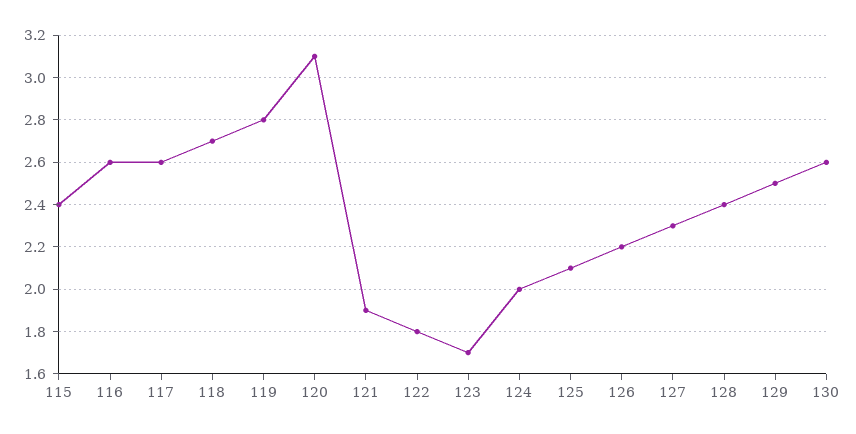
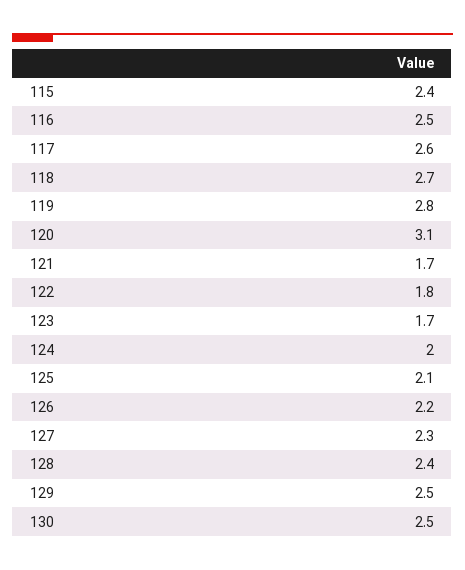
  {
    "115": 2.4,
-   "116": 2.6,
+   "116": 2.5,
    "117": 2.6,
    "118": 2.7,
    "119": 2.8,
    "120": 3.1,
-   "121": 1.9,
+   "121": 1.7,
    "122": 1.8,
    "123": 1.7,
    "124": 2,
    "125": 2.1,
    "126": 2.2,
    "127": 2.3,
    "128": 2.4,
    "129": 2.5,
-   "130": 2.6
+   "130": 2.5
  }

